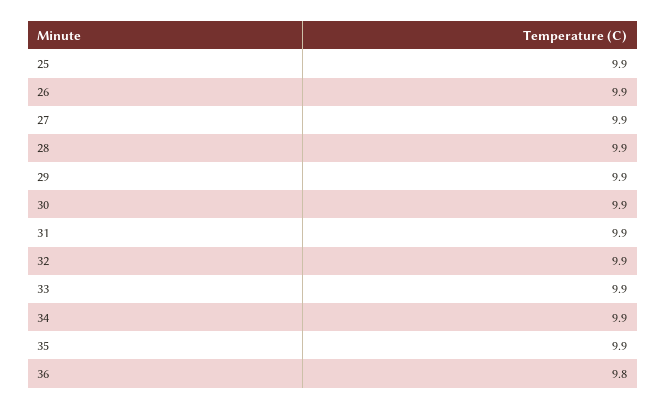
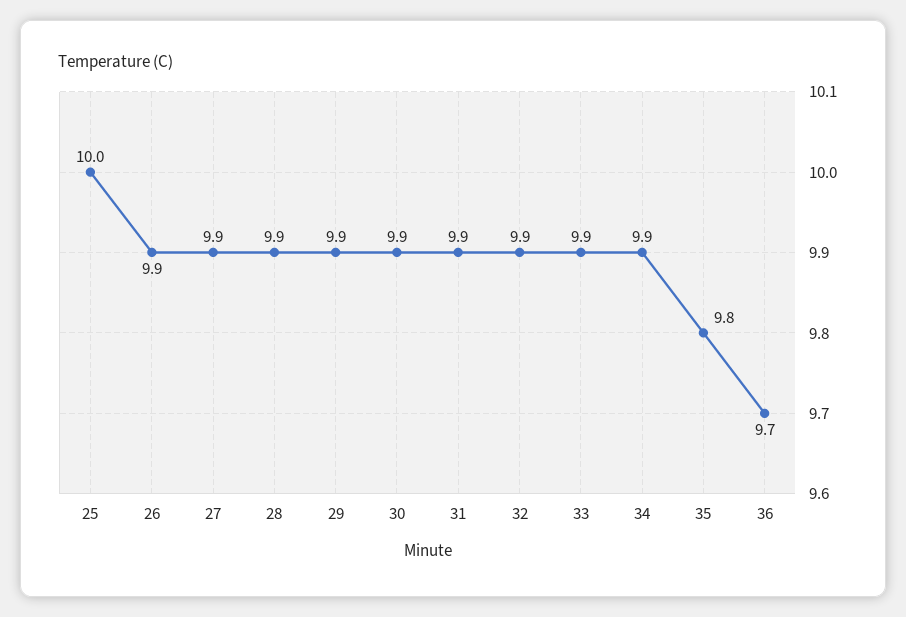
  {
-   "25": 9.9,
+   "25": 10,
    "26": 9.9,
    "27": 9.9,
    "28": 9.9,
    "29": 9.9,
    "30": 9.9,
    "31": 9.9,
    "32": 9.9,
    "33": 9.9,
    "34": 9.9,
-   "35": 9.9,
+   "35": 9.8,
-   "36": 9.8
+   "36": 9.7
  }

